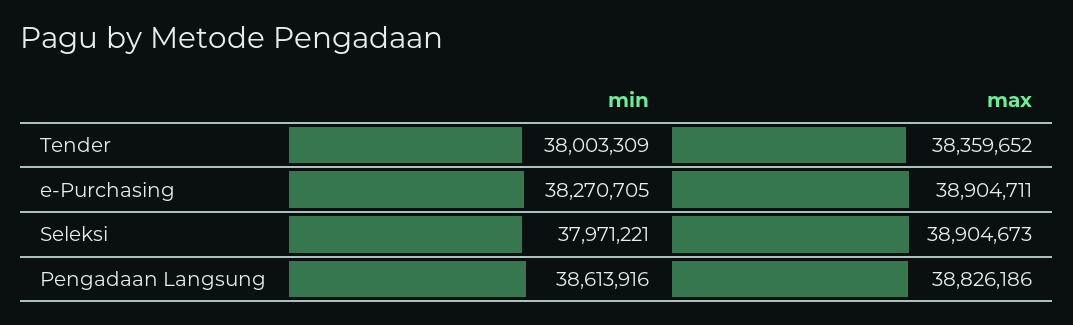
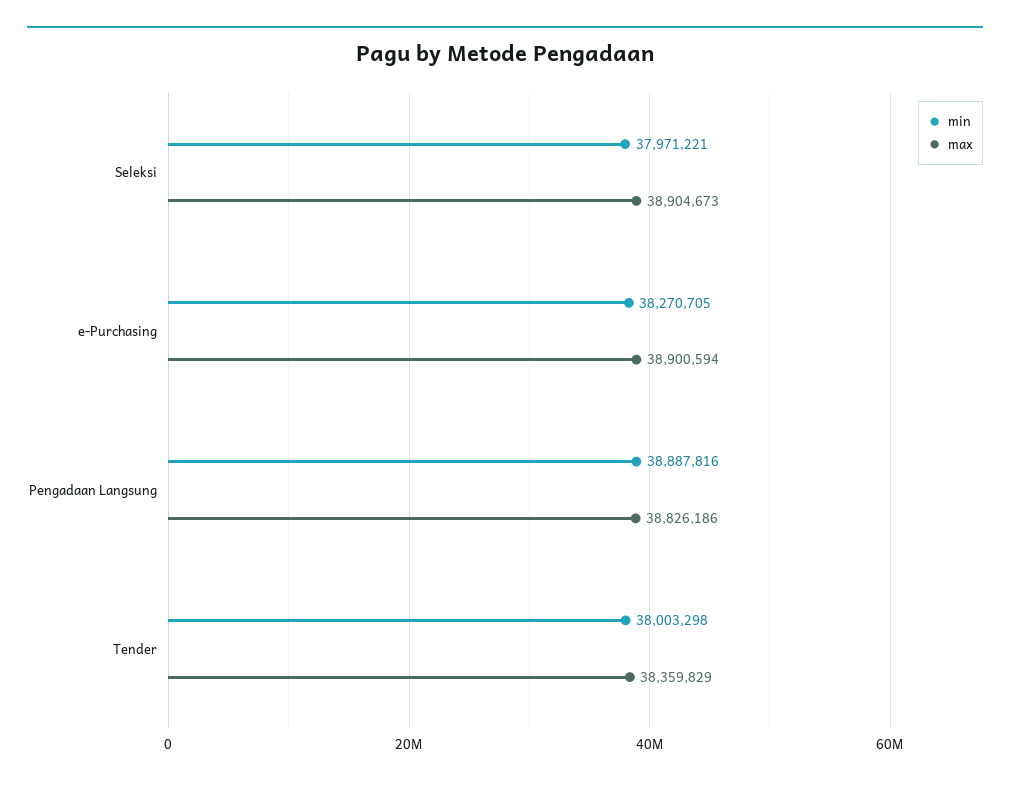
  {
    "min": {
-     "Tender": 38003309,
+     "Tender": 38003298,
      "e-Purchasing": 38270705,
      "Seleksi": 37971221,
-     "Pengadaan Langsung": 38613916
+     "Pengadaan Langsung": 38887816
    },
    "max": {
-     "Tender": 38359652,
+     "Tender": 38359829,
-     "e-Purchasing": 38904711,
+     "e-Purchasing": 38900594,
      "Seleksi": 38904673,
      "Pengadaan Langsung": 38826186
    }
  }

